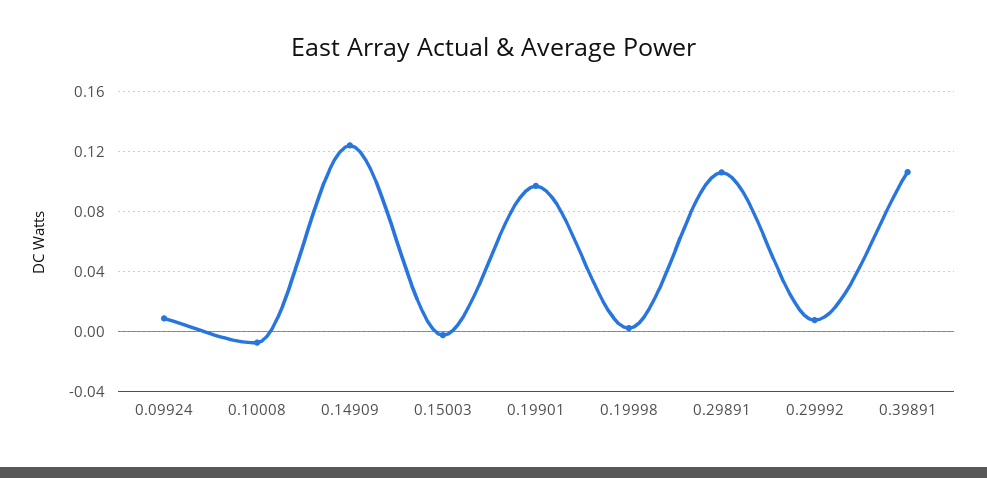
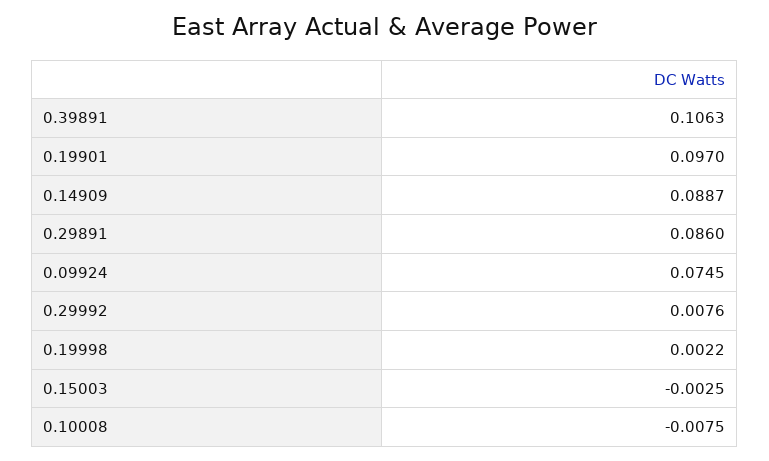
  {
-   "0.09924": 0.01,
+   "0.09924": 0.0745,
    "0.10008": -0.0075,
-   "0.14909": 0.125,
+   "0.14909": 0.0887,
    "0.15003": -0.0025,
    "0.19901": 0.097,
    "0.19998": 0.0022,
-   "0.29891": 0.105,
+   "0.29891": 0.086,
    "0.29992": 0.0076,
    "0.39891": 0.1063
  }

